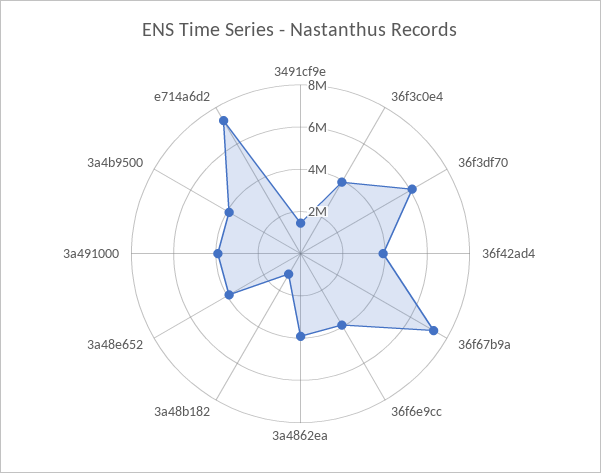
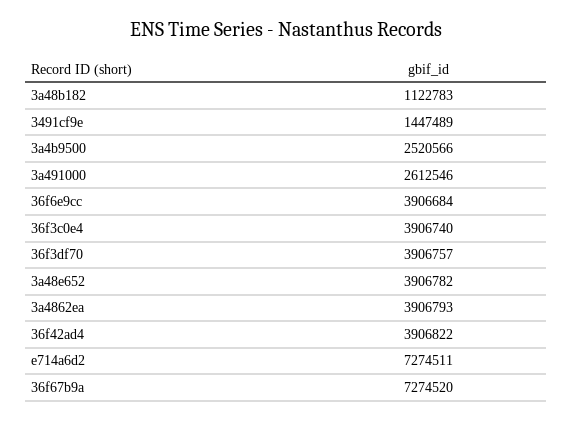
  {
    "3491cf9e": 1447489,
    "36f3c0e4": 3906740,
-   "36f3df70": 6000000,
+   "36f3df70": 3906757,
    "36f42ad4": 3906822,
    "36f67b9a": 7274520,
    "36f6e9cc": 3906684,
    "3a4862ea": 3906793,
    "3a48b182": 1122783,
    "3a48e652": 3906782,
-   "3a491000": 4000000,
+   "3a491000": 2612546,
-   "3a4b9500": 4000000,
+   "3a4b9500": 2520566,
    "e714a6d2": 7274511
  }

